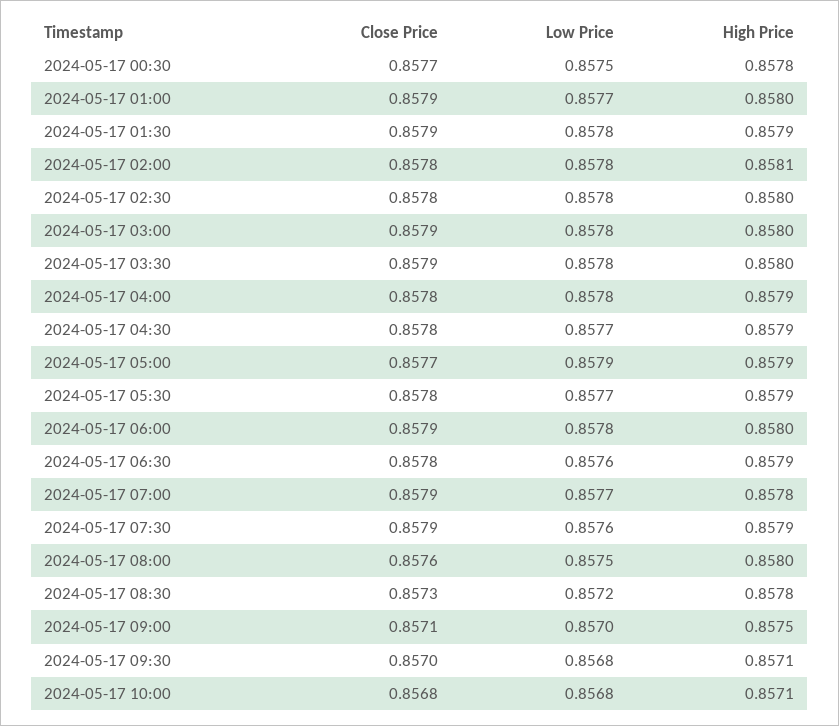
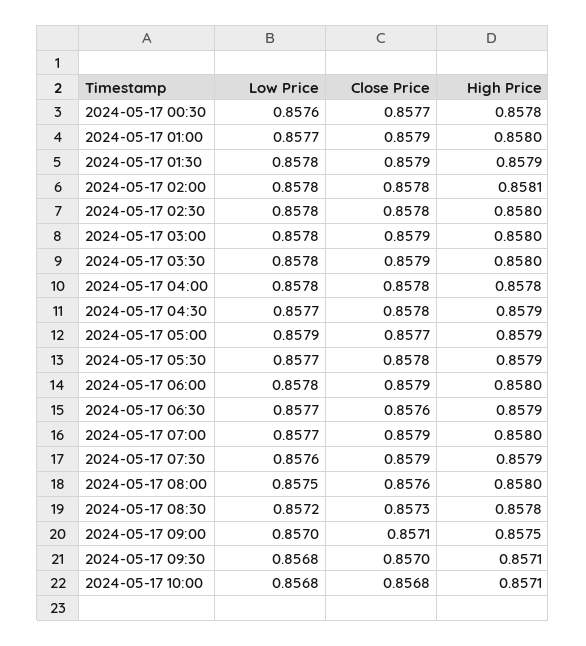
  {
    "Close Price": {
      "2024-05-17 00:30": 0.8577,
      "2024-05-17 01:00": 0.8579,
      "2024-05-17 01:30": 0.8579,
      "2024-05-17 02:00": 0.8578,
      "2024-05-17 02:30": 0.8578,
      "2024-05-17 03:00": 0.8579,
      "2024-05-17 03:30": 0.8579,
      "2024-05-17 04:00": 0.8578,
      "2024-05-17 04:30": 0.8578,
      "2024-05-17 05:00": 0.8577,
      "2024-05-17 05:30": 0.8578,
      "2024-05-17 06:00": 0.8579,
-     "2024-05-17 06:30": 0.8578,
+     "2024-05-17 06:30": 0.8576,
      "2024-05-17 07:00": 0.8579,
      "2024-05-17 07:30": 0.8579,
      "2024-05-17 08:00": 0.8576,
      "2024-05-17 08:30": 0.8573,
      "2024-05-17 09:00": 0.8571,
      "2024-05-17 09:30": 0.857,
      "2024-05-17 10:00": 0.8568
    },
    "Low Price": {
-     "2024-05-17 00:30": 0.8575,
+     "2024-05-17 00:30": 0.8576,
      "2024-05-17 01:00": 0.8577,
      "2024-05-17 01:30": 0.8578,
      "2024-05-17 02:00": 0.8578,
      "2024-05-17 02:30": 0.8578,
      "2024-05-17 03:00": 0.8578,
      "2024-05-17 03:30": 0.8578,
      "2024-05-17 04:00": 0.8578,
      "2024-05-17 04:30": 0.8577,
      "2024-05-17 05:00": 0.8579,
      "2024-05-17 05:30": 0.8577,
      "2024-05-17 06:00": 0.8578,
-     "2024-05-17 06:30": 0.8576,
+     "2024-05-17 06:30": 0.8577,
      "2024-05-17 07:00": 0.8577,
      "2024-05-17 07:30": 0.8576,
      "2024-05-17 08:00": 0.8575,
      "2024-05-17 08:30": 0.8572,
      "2024-05-17 09:00": 0.857,
      "2024-05-17 09:30": 0.8568,
      "2024-05-17 10:00": 0.8568
    },
    "High Price": {
      "2024-05-17 00:30": 0.8578,
      "2024-05-17 01:00": 0.858,
      "2024-05-17 01:30": 0.8579,
      "2024-05-17 02:00": 0.8581,
      "2024-05-17 02:30": 0.858,
      "2024-05-17 03:00": 0.858,
      "2024-05-17 03:30": 0.858,
-     "2024-05-17 04:00": 0.8579,
+     "2024-05-17 04:00": 0.8578,
      "2024-05-17 04:30": 0.8579,
      "2024-05-17 05:00": 0.8579,
      "2024-05-17 05:30": 0.8579,
      "2024-05-17 06:00": 0.858,
      "2024-05-17 06:30": 0.8579,
-     "2024-05-17 07:00": 0.8578,
+     "2024-05-17 07:00": 0.858,
      "2024-05-17 07:30": 0.8579,
      "2024-05-17 08:00": 0.858,
      "2024-05-17 08:30": 0.8578,
      "2024-05-17 09:00": 0.8575,
      "2024-05-17 09:30": 0.8571,
      "2024-05-17 10:00": 0.8571
    }
  }

